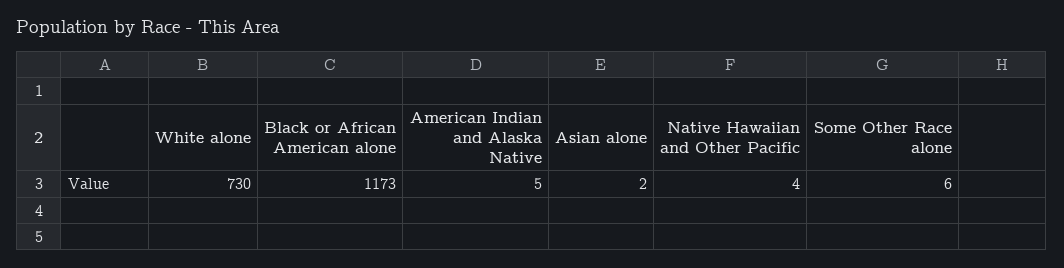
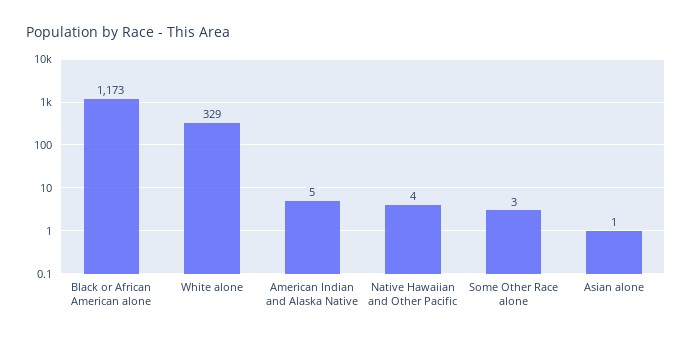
  {
-   "White alone": 730,
+   "White alone": 329,
    "Black or African American alone": 1173,
    "American Indian and Alaska Native": 5,
-   "Asian alone": 2,
+   "Asian alone": 1,
    "Native Hawaiian and Other Pacific": 4,
-   "Some Other Race alone": 6
+   "Some Other Race alone": 3
  }

